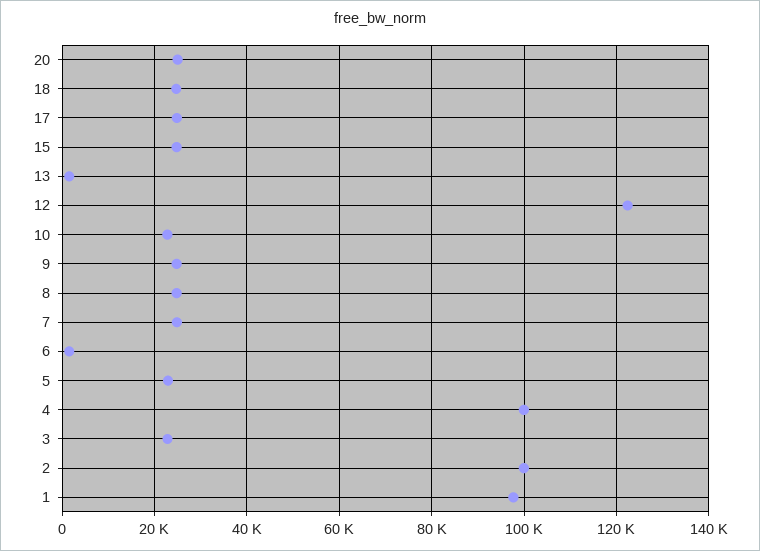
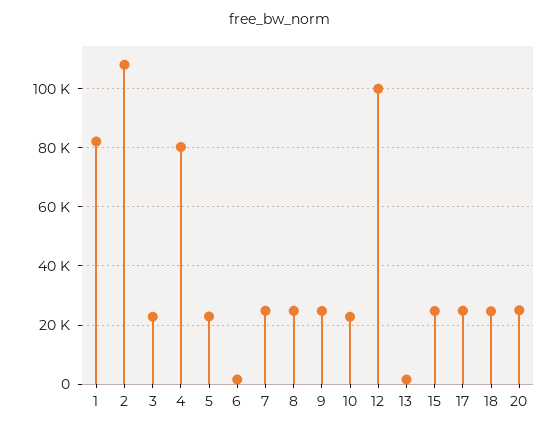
  {
    "20": 26000,
    "18": 24000,
    "17": 24000,
    "15": 24000,
    "13": 2000,
-   "12": 122000,
+   "12": 100000,
    "10": 22000,
    "9": 24000,
    "8": 24000,
    "7": 24000,
    "6": 2000,
    "5": 22000,
-   "4": 100000,
+   "4": 80000,
    "3": 22000,
-   "2": 100000,
+   "2": 107500,
-   "1": 98000
+   "1": 82500
  }

